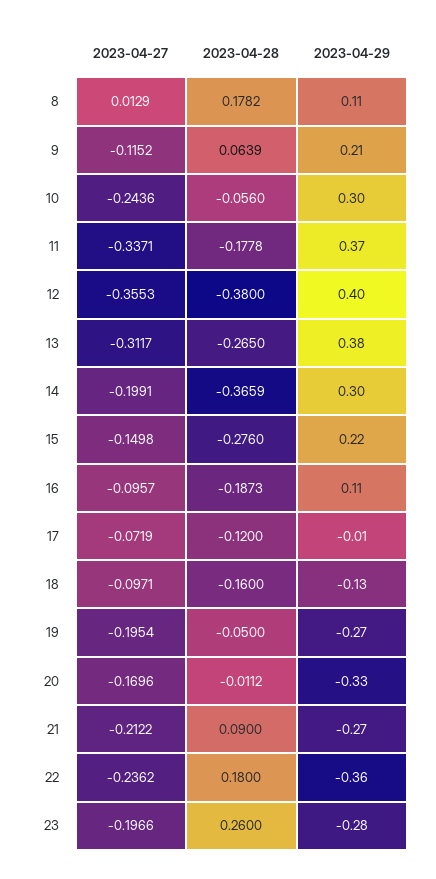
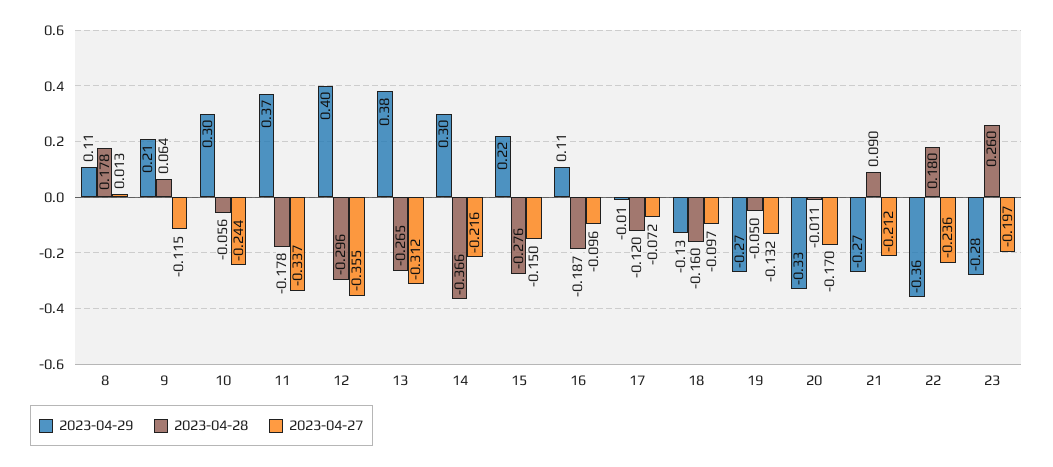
  {
    "2023-04-27": {
      "8": 0.0129,
      "9": -0.1152,
      "10": -0.2436,
      "11": -0.3371,
      "12": -0.3553,
      "13": -0.3117,
-     "14": -0.1991,
+     "14": -0.216,
      "15": -0.1498,
      "16": -0.0957,
      "17": -0.0719,
      "18": -0.0971,
-     "19": -0.1954,
+     "19": -0.132,
      "20": -0.1696,
      "21": -0.2122,
      "22": -0.2362,
      "23": -0.1966
    },
    "2023-04-28": {
      "8": 0.1782,
      "9": 0.0639,
      "10": -0.056,
      "11": -0.1778,
-     "12": -0.38,
+     "12": -0.296,
      "13": -0.265,
      "14": -0.3659,
      "15": -0.276,
      "16": -0.1873,
      "17": -0.12,
      "18": -0.16,
      "19": -0.05,
      "20": -0.0112,
      "21": 0.09,
      "22": 0.18,
      "23": 0.26
    },
    "2023-04-29": {
      "8": 0.11,
      "9": 0.21,
      "10": 0.3,
      "11": 0.37,
      "12": 0.4,
      "13": 0.38,
      "14": 0.3,
      "15": 0.22,
      "16": 0.11,
      "17": -0.01,
      "18": -0.13,
      "19": -0.27,
      "20": -0.33,
      "21": -0.27,
      "22": -0.36,
      "23": -0.28
    }
  }

